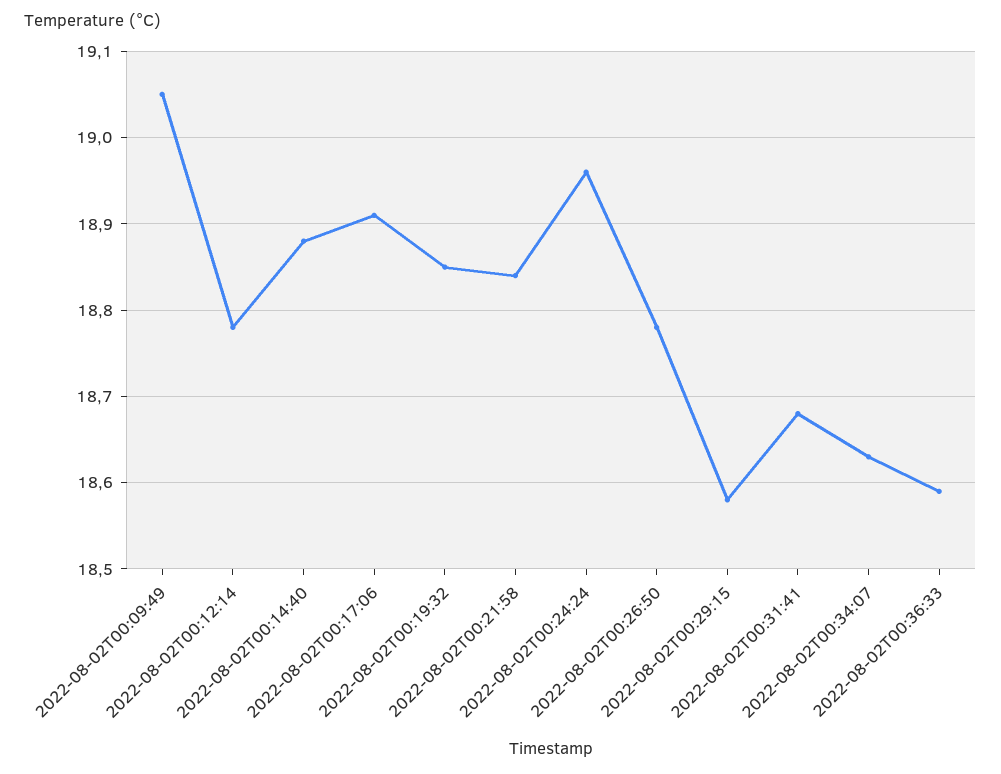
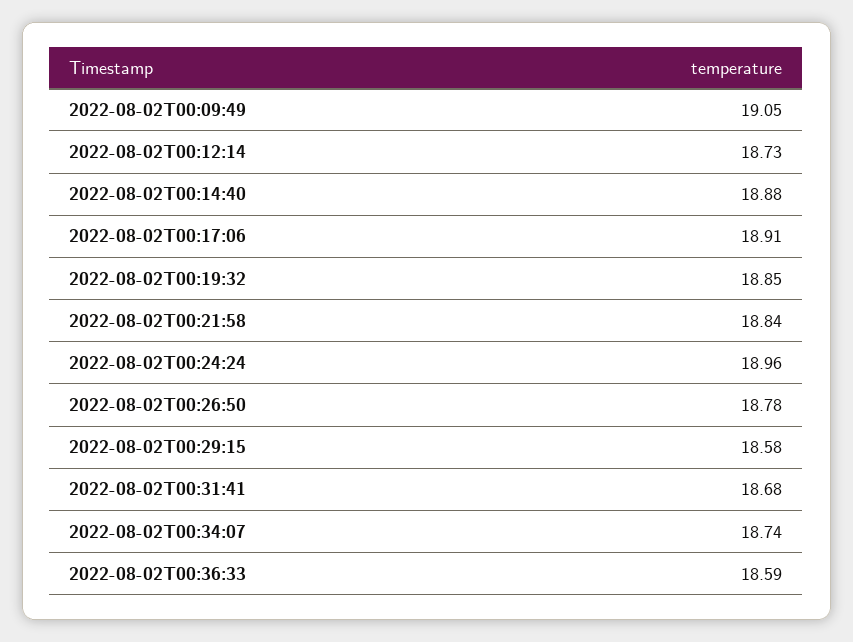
  {
    "2022-08-02T00:09:49": 19.05,
-   "2022-08-02T00:12:14": 18.78,
+   "2022-08-02T00:12:14": 18.73,
    "2022-08-02T00:14:40": 18.88,
    "2022-08-02T00:17:06": 18.91,
    "2022-08-02T00:19:32": 18.85,
    "2022-08-02T00:21:58": 18.84,
    "2022-08-02T00:24:24": 18.96,
    "2022-08-02T00:26:50": 18.78,
    "2022-08-02T00:29:15": 18.58,
    "2022-08-02T00:31:41": 18.68,
-   "2022-08-02T00:34:07": 18.63,
+   "2022-08-02T00:34:07": 18.74,
    "2022-08-02T00:36:33": 18.59
  }

